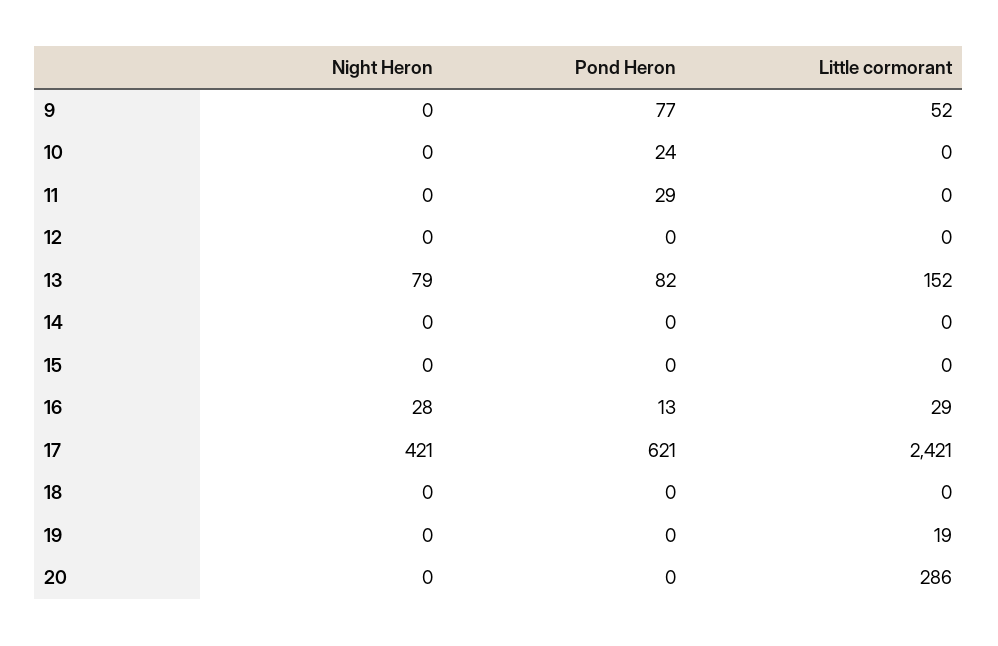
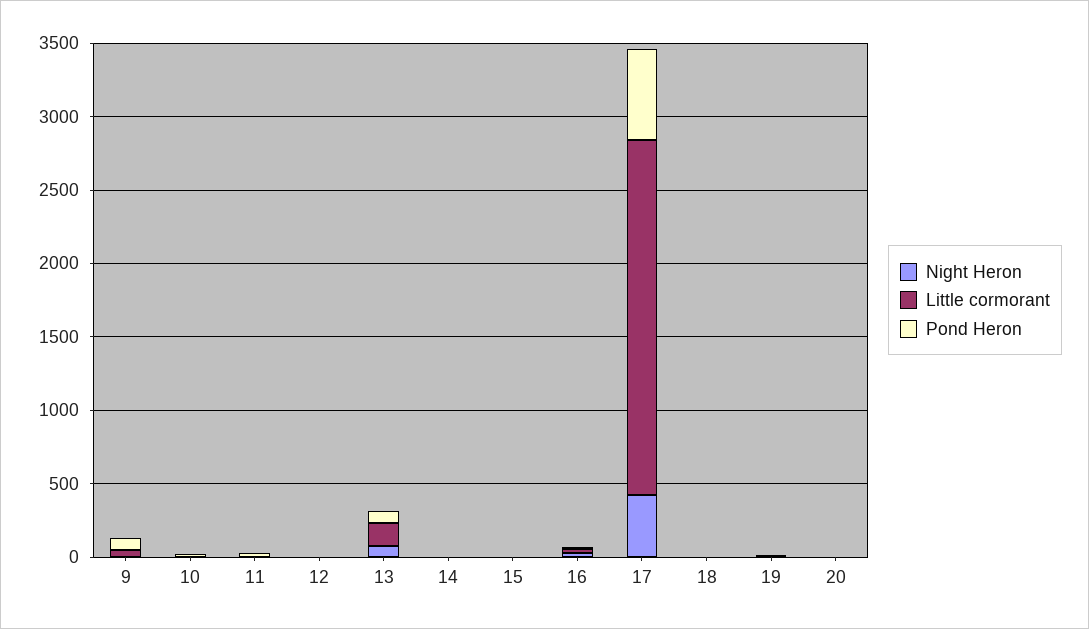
  {
    "Night Heron": {
      "9": 0,
      "10": 0,
      "11": 0,
      "12": 0,
      "13": 79,
      "14": 0,
      "15": 0,
      "16": 28,
      "17": 421,
      "18": 0,
      "19": 0,
      "20": 0
    },
    "Pond Heron": {
      "9": 77,
      "10": 24,
      "11": 29,
      "12": 0,
      "13": 82,
      "14": 0,
      "15": 0,
      "16": 13,
      "17": 621,
      "18": 0,
      "19": 0,
      "20": 0
    },
    "Little cormorant": {
      "9": 52,
      "10": 0,
      "11": 0,
      "12": 0,
      "13": 152,
      "14": 0,
      "15": 0,
      "16": 29,
      "17": 2421,
      "18": 0,
      "19": 19,
-     "20": 286
+     "20": 0
    }
  }

